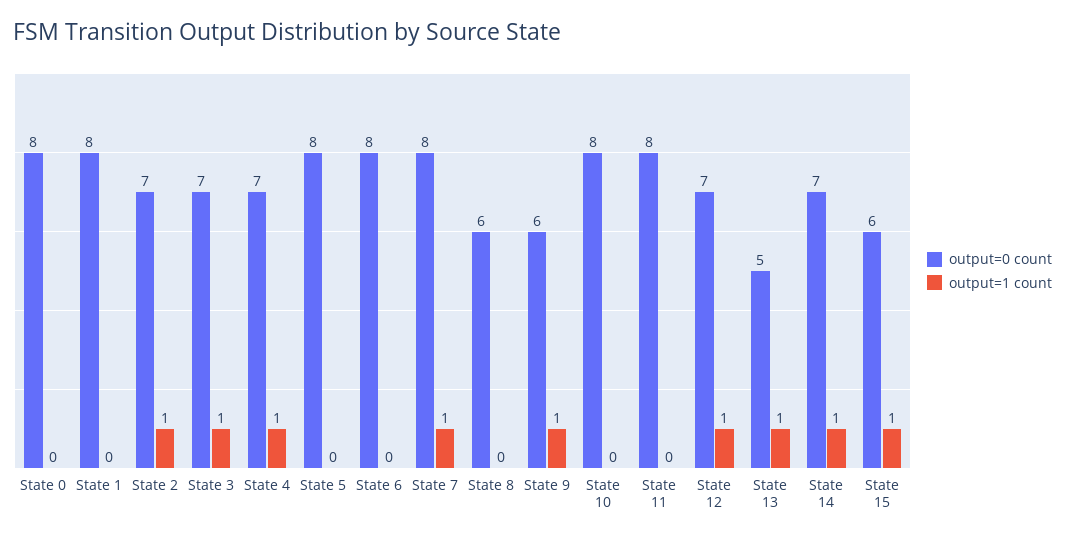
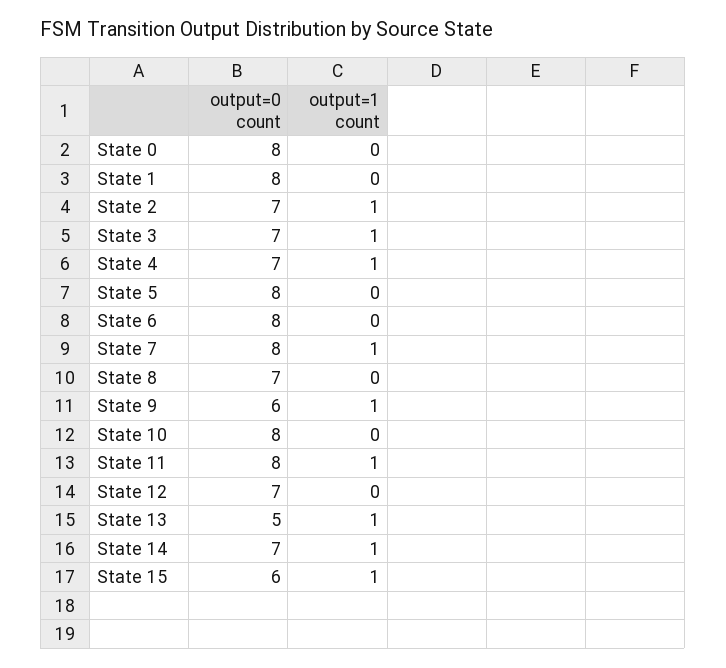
  {
    "output=0 count": {
      "State 0": 8,
      "State 1": 8,
      "State 2": 7,
      "State 3": 7,
      "State 4": 7,
      "State 5": 8,
      "State 6": 8,
      "State 7": 8,
-     "State 8": 6,
+     "State 8": 7,
      "State 9": 6,
      "State 10": 8,
      "State 11": 8,
      "State 12": 7,
      "State 13": 5,
      "State 14": 7,
      "State 15": 6
    },
    "output=1 count": {
      "State 0": 0,
      "State 1": 0,
      "State 2": 1,
      "State 3": 1,
      "State 4": 1,
      "State 5": 0,
      "State 6": 0,
      "State 7": 1,
      "State 8": 0,
      "State 9": 1,
      "State 10": 0,
-     "State 11": 0,
+     "State 11": 1,
-     "State 12": 1,
+     "State 12": 0,
      "State 13": 1,
      "State 14": 1,
      "State 15": 1
    }
  }

